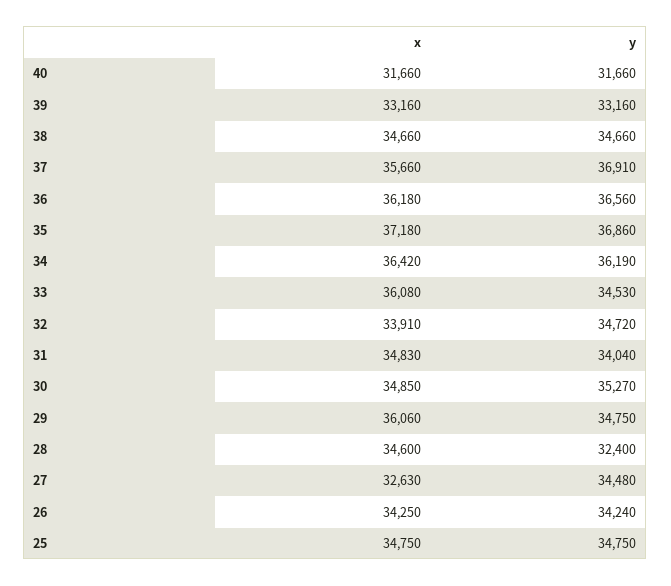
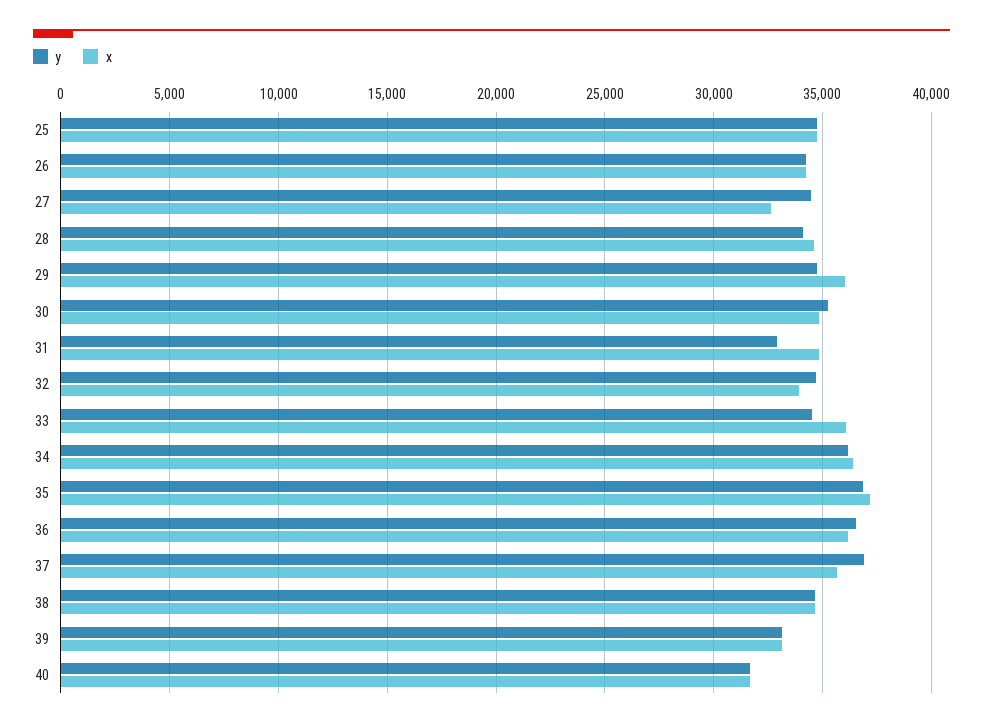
  {
    "x": {
      "40": 31660,
      "39": 33160,
      "38": 34660,
      "37": 35660,
      "36": 36180,
      "35": 37180,
      "34": 36420,
      "33": 36080,
      "32": 33910,
      "31": 34830,
      "30": 34850,
      "29": 36060,
      "28": 34600,
      "27": 32630,
      "26": 34250,
      "25": 34750
    },
    "y": {
      "40": 31660,
      "39": 33160,
      "38": 34660,
      "37": 36910,
      "36": 36560,
      "35": 36860,
      "34": 36190,
      "33": 34530,
      "32": 34720,
-     "31": 34040,
+     "31": 33000,
      "30": 35270,
      "29": 34750,
-     "28": 32400,
+     "28": 34000,
      "27": 34480,
      "26": 34240,
      "25": 34750
    }
  }

